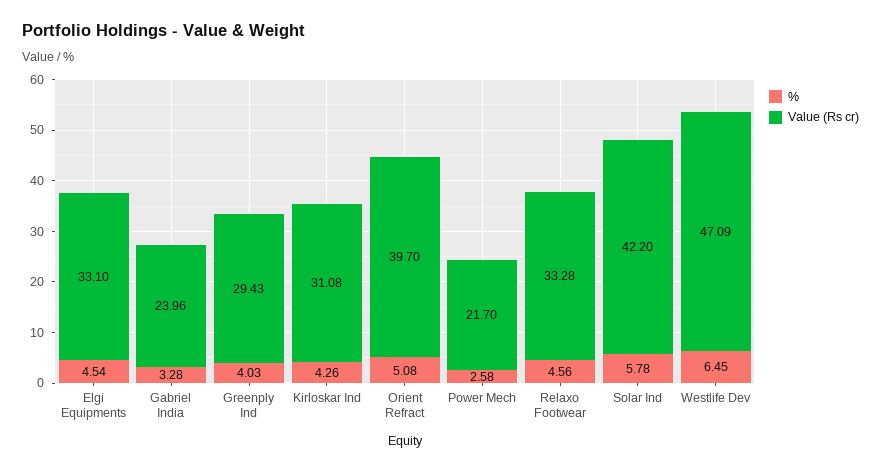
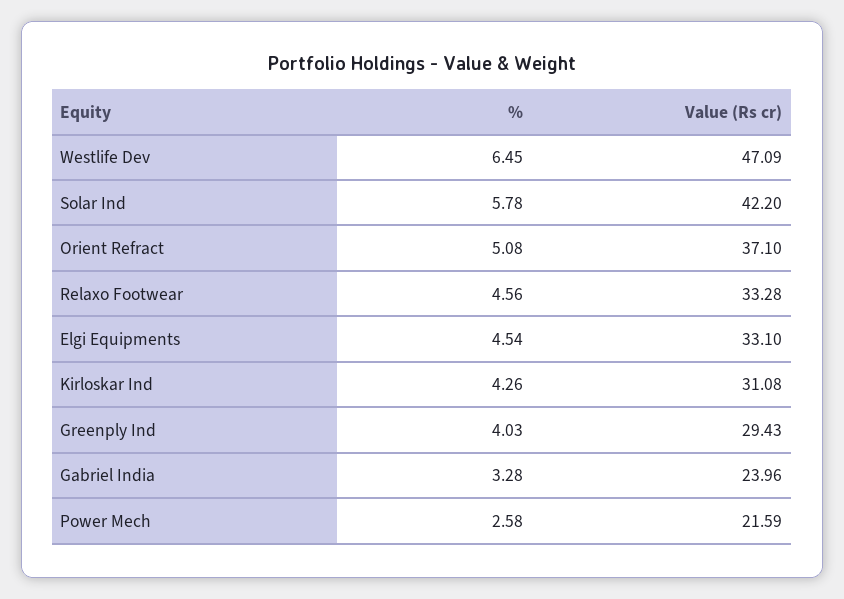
  {
    "%": {
      "Elgi Equipments": 4.54,
      "Gabriel India": 3.28,
      "Greenply Ind": 4.03,
      "Kirloskar Ind": 4.26,
      "Orient Refract": 5.08,
      "Power Mech": 2.58,
      "Relaxo Footwear": 4.56,
      "Solar Ind": 5.78,
      "Westlife Dev": 6.45
    },
    "Value (Rs cr)": {
      "Elgi Equipments": 33.1,
      "Gabriel India": 23.96,
      "Greenply Ind": 29.43,
      "Kirloskar Ind": 31.08,
-     "Orient Refract": 39.7,
+     "Orient Refract": 37.1,
-     "Power Mech": 21.7,
+     "Power Mech": 21.59,
      "Relaxo Footwear": 33.28,
      "Solar Ind": 42.2,
      "Westlife Dev": 47.09
    }
  }

